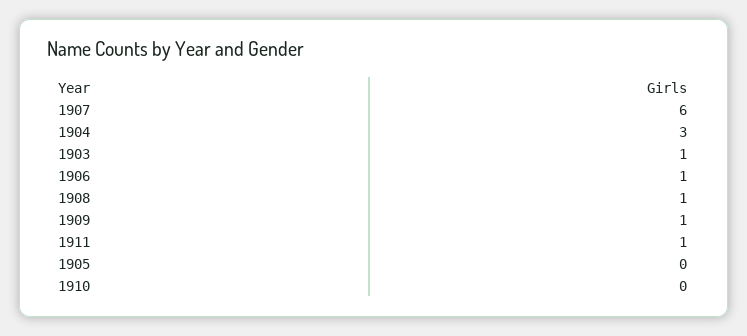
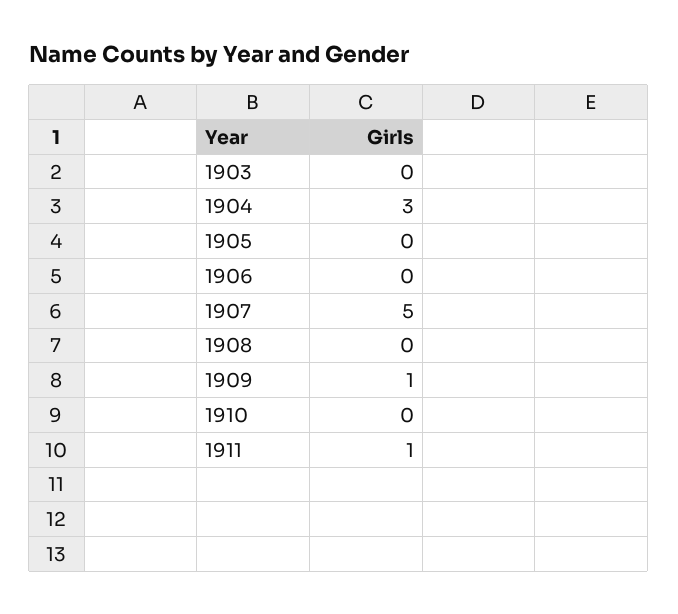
  {
-   "1907": 6,
+   "1907": 5,
    "1904": 3,
-   "1903": 1,
+   "1903": 0,
-   "1906": 1,
+   "1906": 0,
-   "1908": 1,
+   "1908": 0,
    "1909": 1,
    "1911": 1,
    "1905": 0,
    "1910": 0
  }

